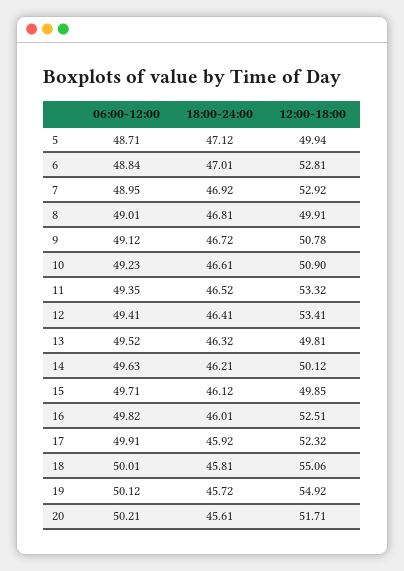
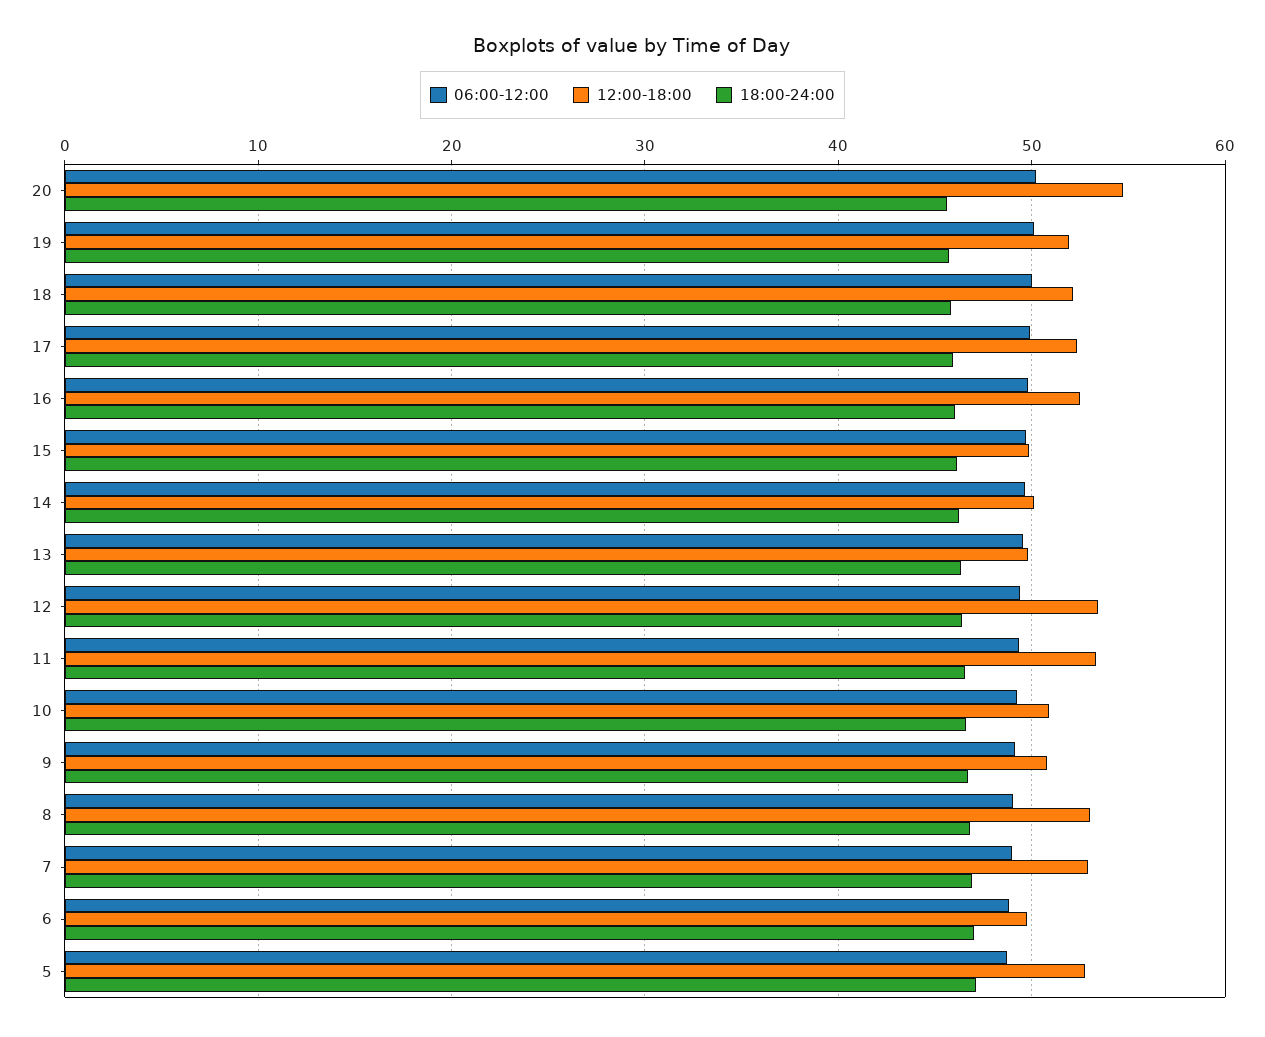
  {
    "06:00-12:00": {
      "5": 48.71,
      "6": 48.84,
      "7": 48.95,
      "8": 49.01,
      "9": 49.12,
      "10": 49.23,
      "11": 49.35,
      "12": 49.41,
      "13": 49.52,
      "14": 49.63,
      "15": 49.71,
      "16": 49.82,
      "17": 49.91,
      "18": 50.01,
      "19": 50.12,
      "20": 50.21
    },
    "18:00-24:00": {
      "5": 47.12,
      "6": 47.01,
      "7": 46.92,
      "8": 46.81,
      "9": 46.72,
      "10": 46.61,
      "11": 46.52,
      "12": 46.41,
      "13": 46.32,
      "14": 46.21,
      "15": 46.12,
      "16": 46.01,
      "17": 45.92,
      "18": 45.81,
      "19": 45.72,
      "20": 45.61
    },
    "12:00-18:00": {
-     "5": 49.94,
+     "5": 53,
-     "6": 52.81,
+     "6": 50,
      "7": 52.92,
-     "8": 49.91,
+     "8": 53,
      "9": 50.78,
      "10": 50.9,
      "11": 53.32,
      "12": 53.41,
      "13": 49.81,
      "14": 50.12,
      "15": 49.85,
      "16": 52.51,
      "17": 52.32,
-     "18": 55.06,
+     "18": 52,
-     "19": 54.92,
+     "19": 52,
-     "20": 51.71
+     "20": 55
    }
  }

